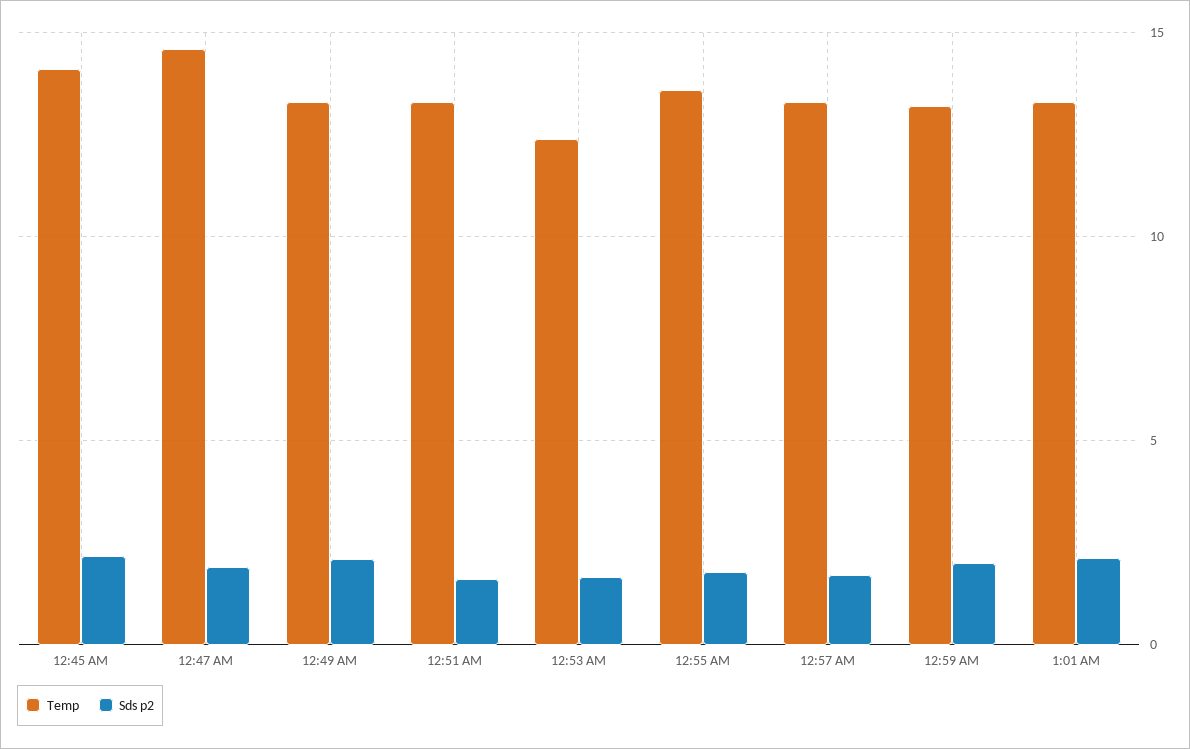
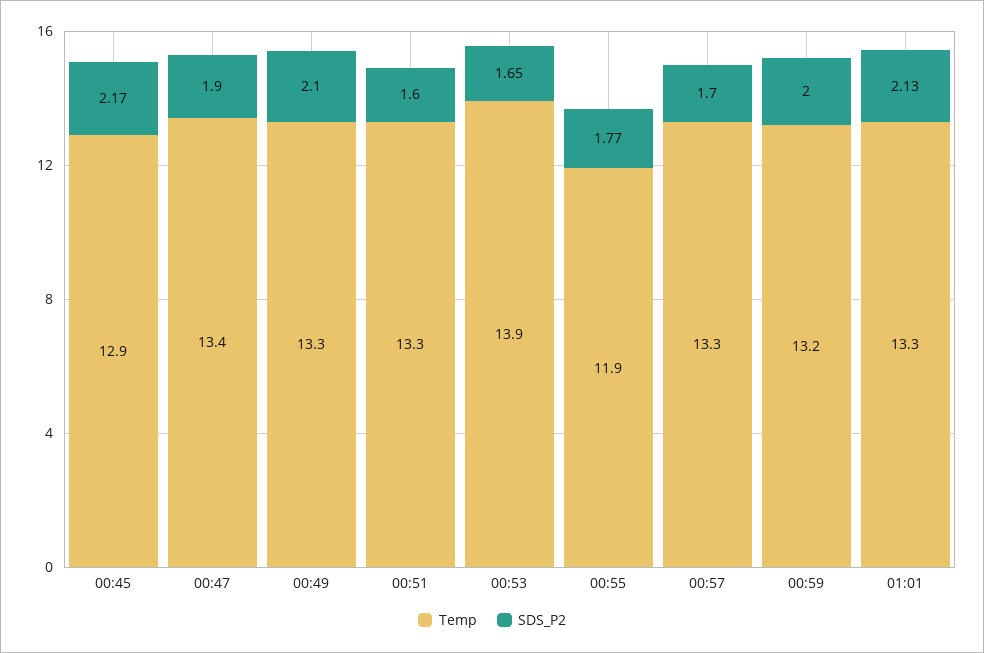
  {
    "Temp": {
-     "12:45 AM": 14,
+     "12:45 AM": 12.9,
-     "12:47 AM": 14.5,
+     "12:47 AM": 13.4,
      "12:49 AM": 13.3,
      "12:51 AM": 13.3,
-     "12:53 AM": 12.5,
+     "12:53 AM": 13.9,
-     "12:55 AM": 13.5,
+     "12:55 AM": 11.9,
      "12:57 AM": 13.3,
      "12:59 AM": 13.2,
      "1:01 AM": 13.3
    },
    "Sds p2": {
      "12:45 AM": 2.17,
      "12:47 AM": 1.9,
      "12:49 AM": 2.1,
      "12:51 AM": 1.6,
      "12:53 AM": 1.65,
      "12:55 AM": 1.77,
      "12:57 AM": 1.7,
      "12:59 AM": 2,
      "1:01 AM": 2.13
    }
  }

